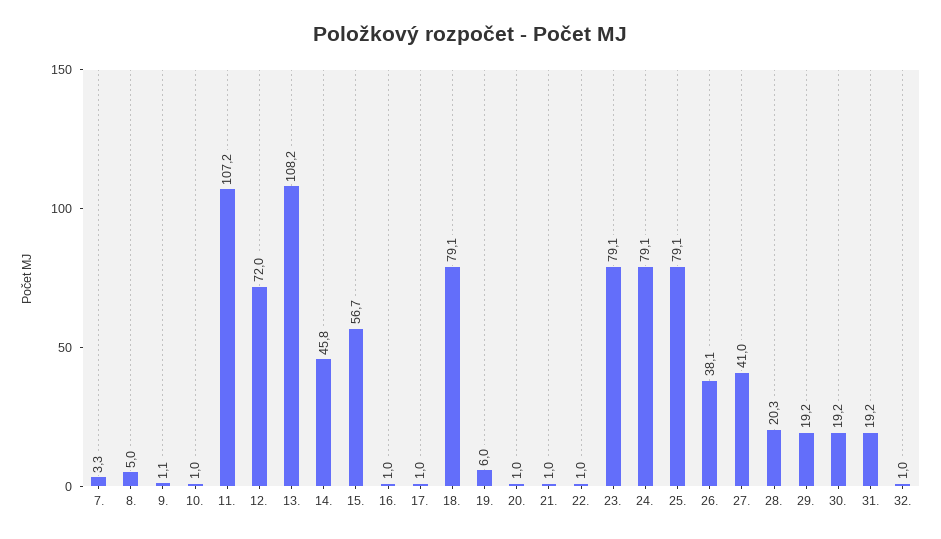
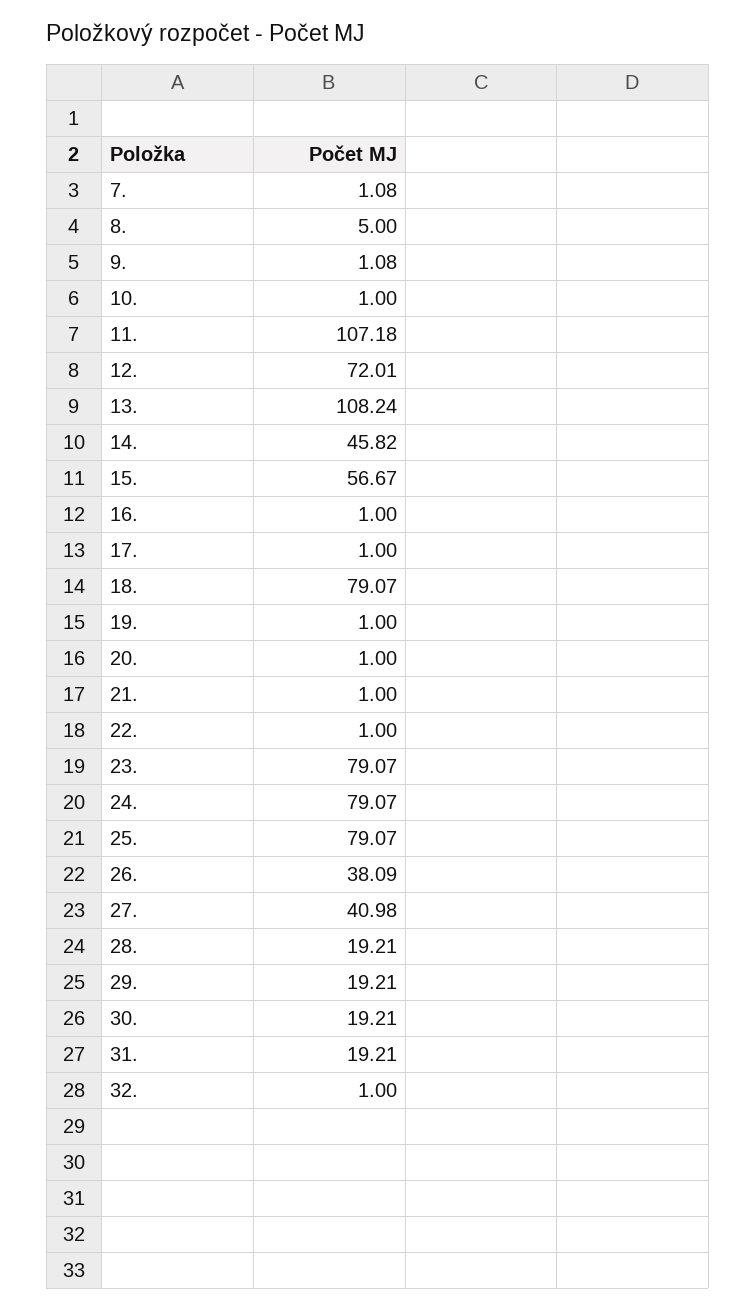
  {
-   "7.": 3.3,
+   "7.": 1.08,
    "8.": 5,
    "9.": 1.08,
    "10.": 1,
    "11.": 107.18,
    "12.": 72.01,
    "13.": 108.24,
    "14.": 45.82,
    "15.": 56.67,
    "16.": 1,
    "17.": 1,
    "18.": 79.07,
-   "19.": 6,
+   "19.": 1,
    "20.": 1,
    "21.": 1,
    "22.": 1,
    "23.": 79.07,
    "24.": 79.07,
    "25.": 79.07,
    "26.": 38.09,
    "27.": 40.98,
-   "28.": 20.3,
+   "28.": 19.21,
    "29.": 19.21,
    "30.": 19.21,
    "31.": 19.21,
    "32.": 1
  }

